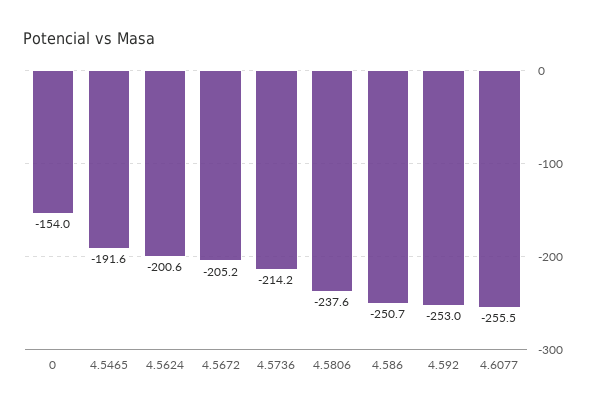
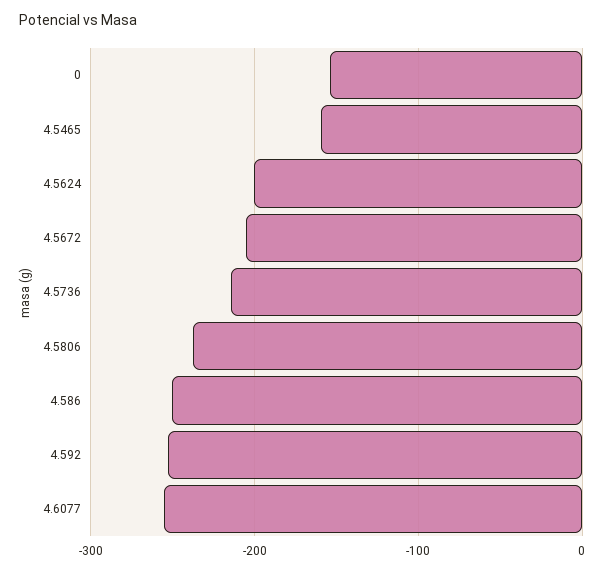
  {
    "0": -154,
-   "4.5465": -191.6,
+   "4.5465": -160,
    "4.5624": -200.6,
    "4.5672": -205.2,
    "4.5736": -214.2,
    "4.5806": -237.6,
    "4.586": -250.7,
    "4.592": -253,
    "4.6077": -255.5
  }

